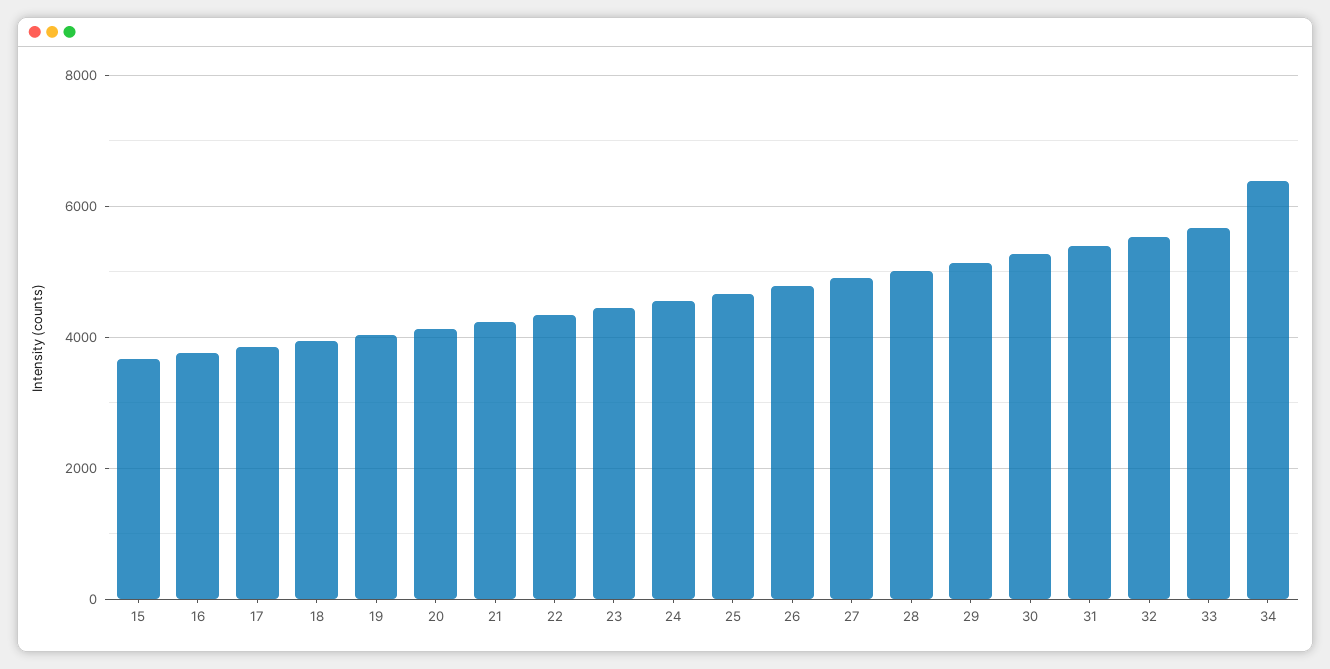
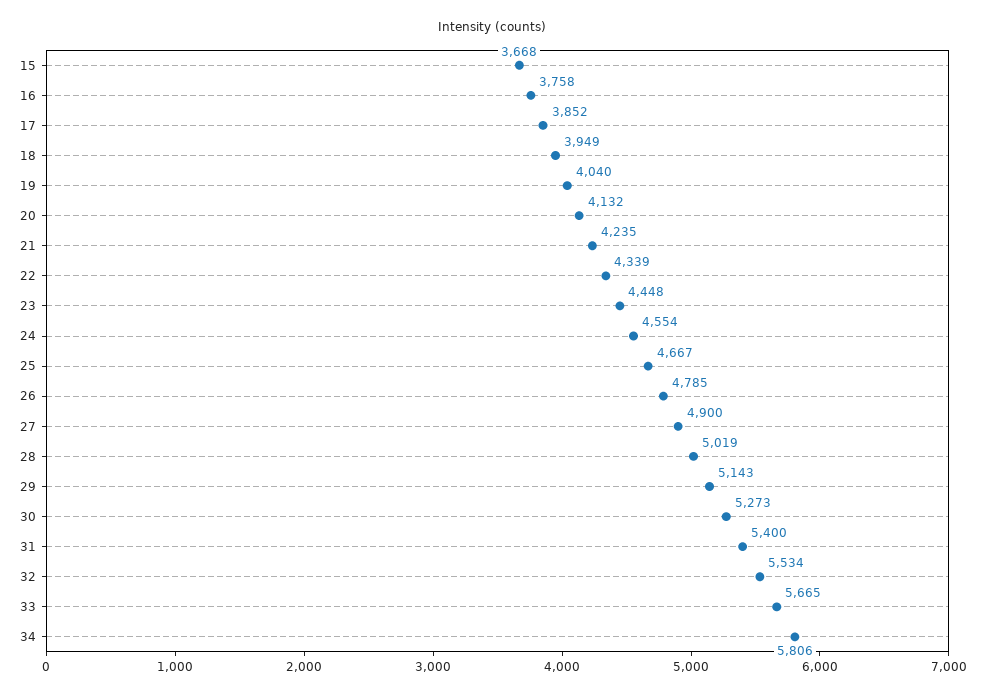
  {
    "15": 3668,
    "16": 3758,
    "17": 3852,
    "18": 3949,
    "19": 4040,
    "20": 4132,
    "21": 4235,
    "22": 4339,
    "23": 4448,
    "24": 4554,
    "25": 4667,
    "26": 4785,
    "27": 4900,
    "28": 5019,
    "29": 5143,
    "30": 5273,
    "31": 5400,
    "32": 5534,
    "33": 5665,
-   "34": 6400
+   "34": 5806
  }

